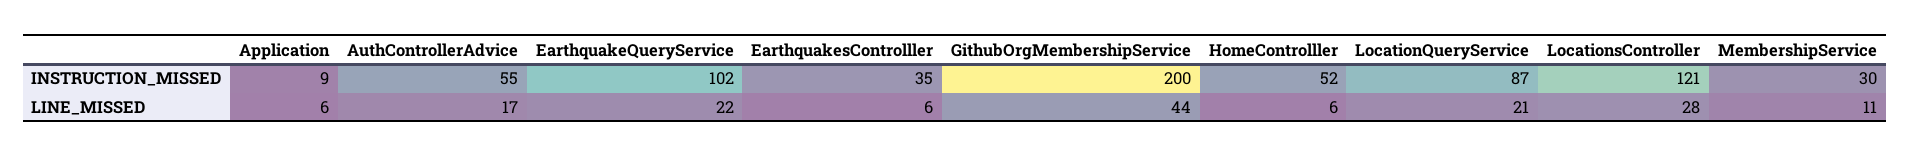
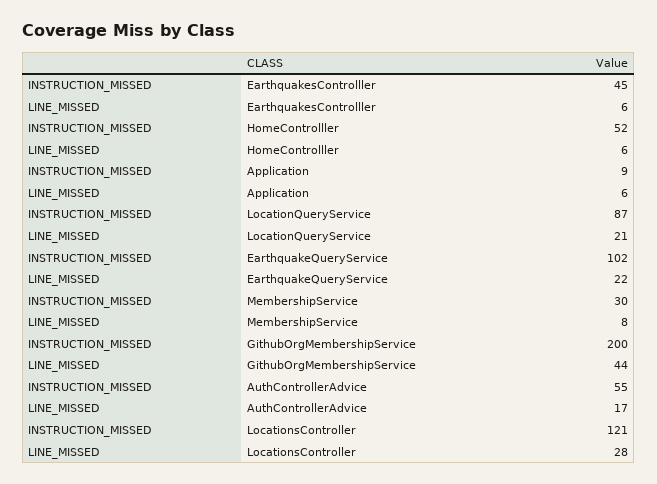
  {
    "Application": {
      "INSTRUCTION_MISSED": 9,
      "LINE_MISSED": 6
    },
    "AuthControllerAdvice": {
      "INSTRUCTION_MISSED": 55,
      "LINE_MISSED": 17
    },
    "EarthquakeQueryService": {
      "INSTRUCTION_MISSED": 102,
      "LINE_MISSED": 22
    },
    "EarthquakesControlller": {
-     "INSTRUCTION_MISSED": 35,
+     "INSTRUCTION_MISSED": 45,
      "LINE_MISSED": 6
    },
    "GithubOrgMembershipService": {
      "INSTRUCTION_MISSED": 200,
      "LINE_MISSED": 44
    },
    "HomeControlller": {
      "INSTRUCTION_MISSED": 52,
      "LINE_MISSED": 6
    },
    "LocationQueryService": {
      "INSTRUCTION_MISSED": 87,
      "LINE_MISSED": 21
    },
    "LocationsController": {
      "INSTRUCTION_MISSED": 121,
      "LINE_MISSED": 28
    },
    "MembershipService": {
      "INSTRUCTION_MISSED": 30,
-     "LINE_MISSED": 11
+     "LINE_MISSED": 8
    }
  }

